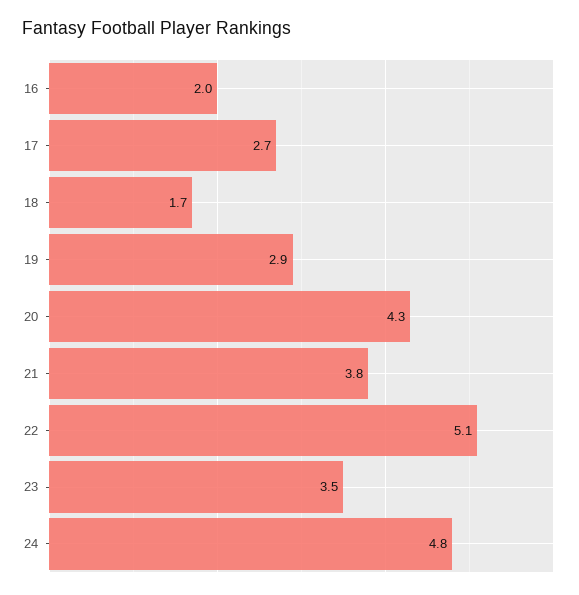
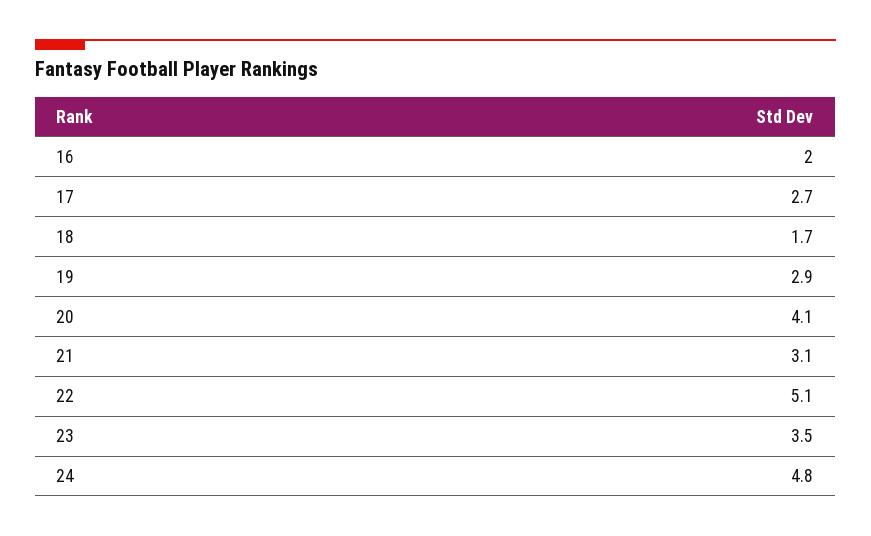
  {
    "16": 2,
    "17": 2.7,
    "18": 1.7,
    "19": 2.9,
-   "20": 4.3,
+   "20": 4.1,
-   "21": 3.8,
+   "21": 3.1,
    "22": 5.1,
    "23": 3.5,
    "24": 4.8
  }

